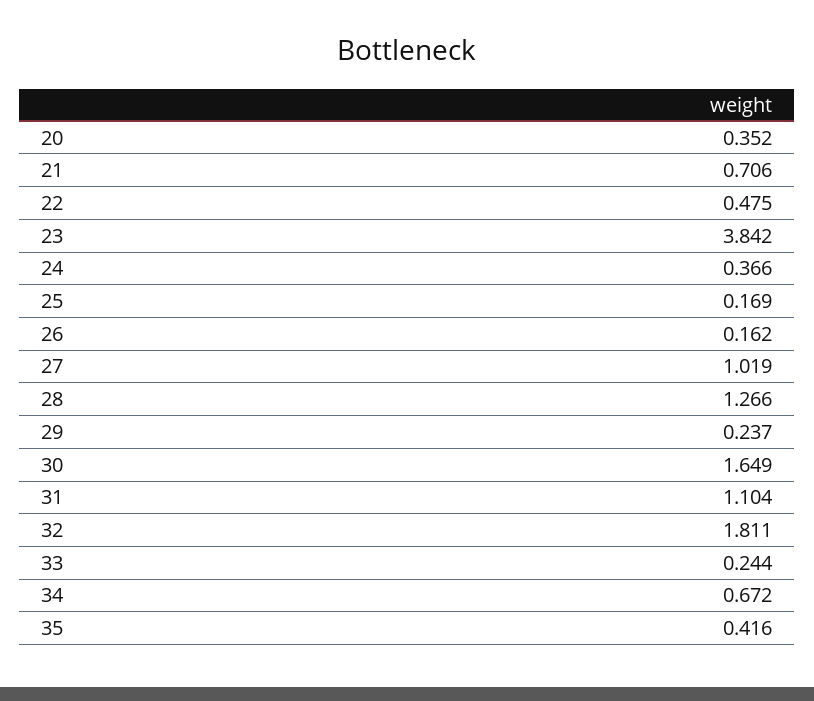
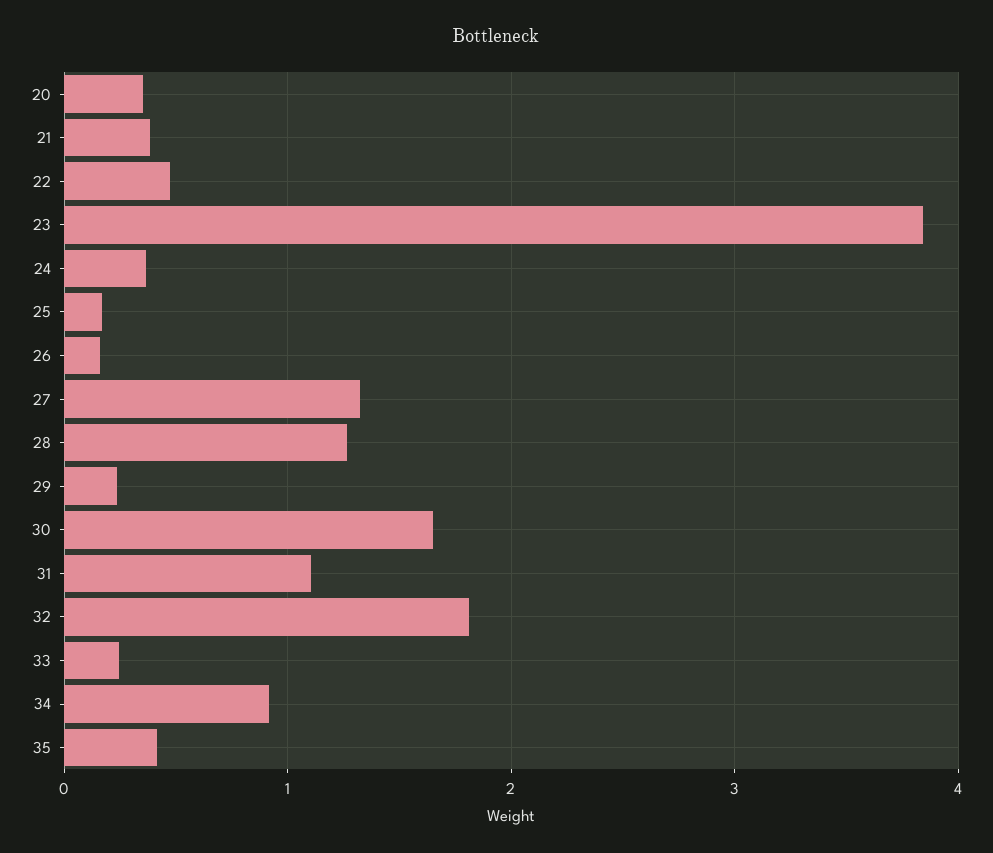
  {
    "20": 0.352,
-   "21": 0.706,
+   "21": 0.4,
    "22": 0.475,
    "23": 3.842,
    "24": 0.366,
    "25": 0.169,
    "26": 0.162,
-   "27": 1.019,
+   "27": 1.3,
    "28": 1.266,
    "29": 0.237,
    "30": 1.649,
    "31": 1.104,
    "32": 1.811,
    "33": 0.244,
-   "34": 0.672,
+   "34": 0.9,
    "35": 0.416
  }

